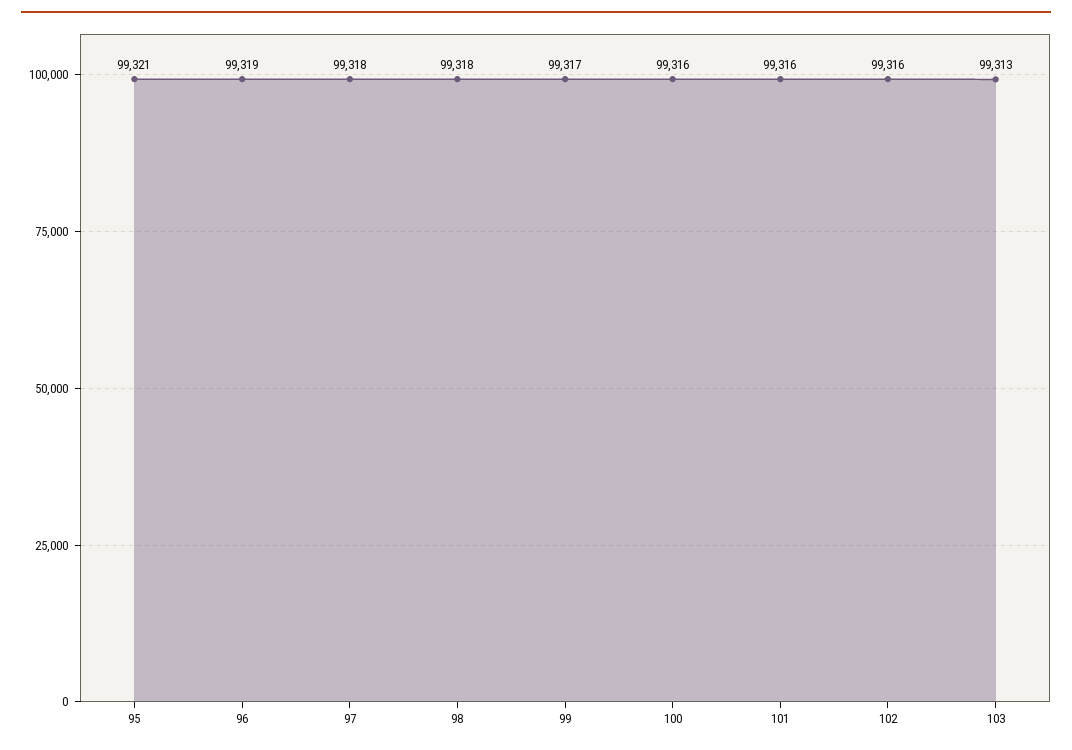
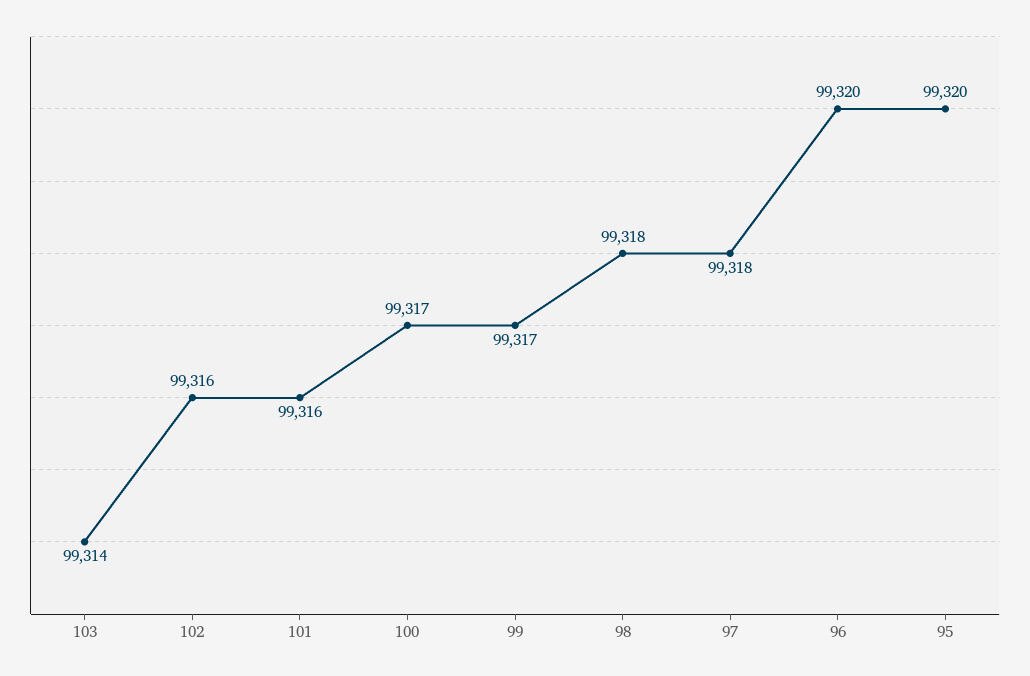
  {
-   "95": 99321,
+   "95": 99320,
-   "96": 99319,
+   "96": 99320,
    "97": 99318,
    "98": 99318,
    "99": 99317,
-   "100": 99316,
+   "100": 99317,
    "101": 99316,
    "102": 99316,
-   "103": 99313
+   "103": 99314
  }

